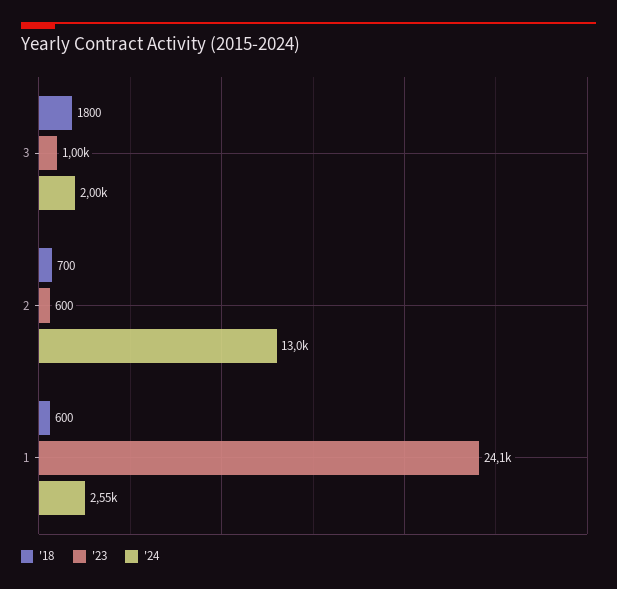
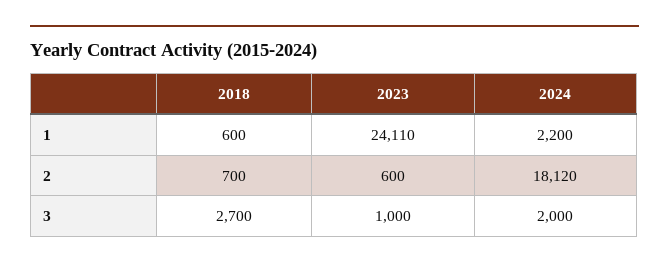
  {
    "'18": {
-     "3": 1800,
+     "3": 2700,
      "2": 700,
      "1": 600
    },
    "'23": {
      "3": 1000,
      "2": 600,
      "1": 24110
    },
    "'24": {
      "3": 2000,
-     "2": 13000,
+     "2": 18120,
-     "1": 2550
+     "1": 2200
    }
  }

